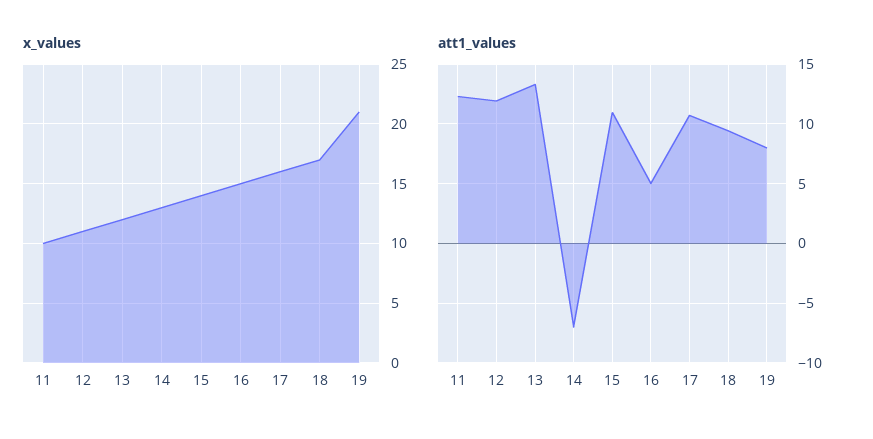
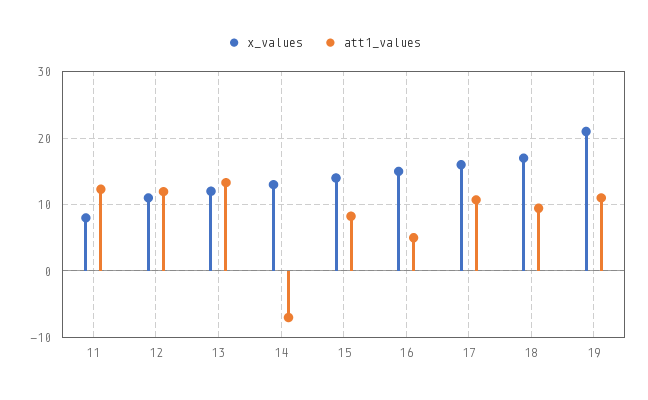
  {
    "x_values": {
-     "11": 10,
+     "11": 8,
      "12": 11,
      "13": 12,
      "14": 13,
      "15": 14,
      "16": 15,
      "17": 16,
      "18": 17,
      "19": 21
    },
    "att1_values": {
      "11": 12,
      "12": 12,
      "13": 13,
      "14": -7,
-     "15": 11,
+     "15": 8,
      "16": 5,
      "17": 11,
      "18": 9,
-     "19": 8
+     "19": 11
    }
  }

